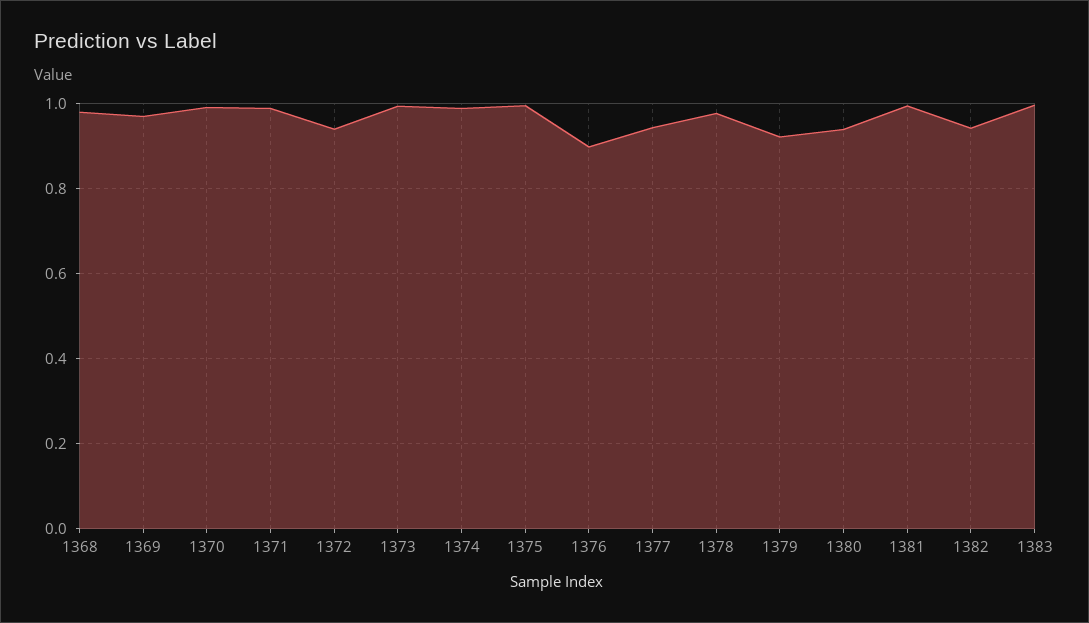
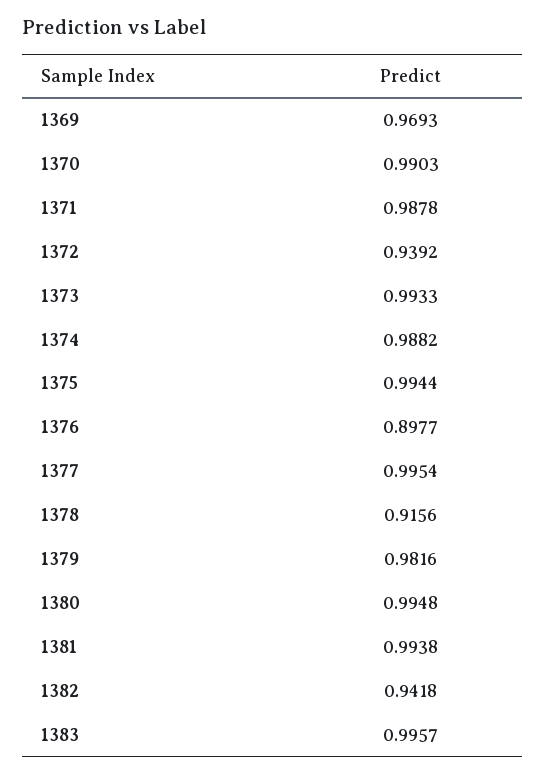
  {
-   "1368": 0.98,
    "1369": 0.9693,
    "1370": 0.9903,
    "1371": 0.9878,
    "1372": 0.9392,
    "1373": 0.9933,
    "1374": 0.9882,
    "1375": 0.9944,
    "1376": 0.8977,
-   "1377": 0.94,
+   "1377": 0.9954,
-   "1378": 0.98,
+   "1378": 0.9156,
-   "1379": 0.92,
+   "1379": 0.9816,
-   "1380": 0.94,
+   "1380": 0.9948,
    "1381": 0.9938,
    "1382": 0.9418,
    "1383": 0.9957
  }

